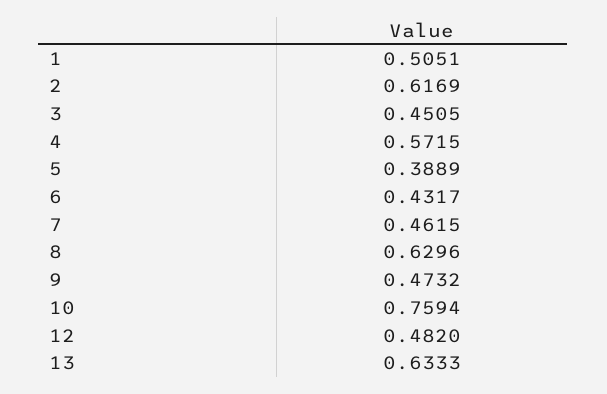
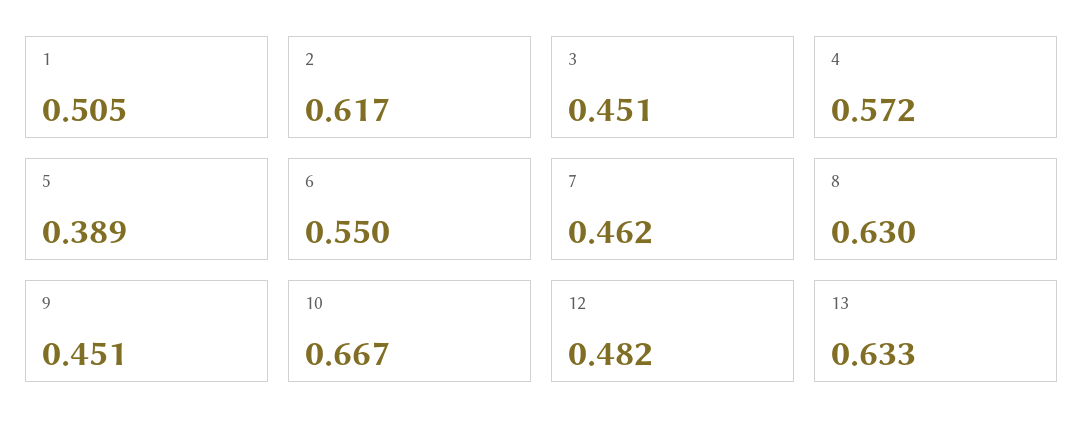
  {
    "1": 0.5051,
    "2": 0.6169,
    "3": 0.4505,
    "4": 0.5715,
    "5": 0.3889,
-   "6": 0.4317,
+   "6": 0.55,
    "7": 0.4615,
    "8": 0.6296,
-   "9": 0.4732,
+   "9": 0.451,
-   "10": 0.7594,
+   "10": 0.667,
    "12": 0.482,
    "13": 0.6333
  }

